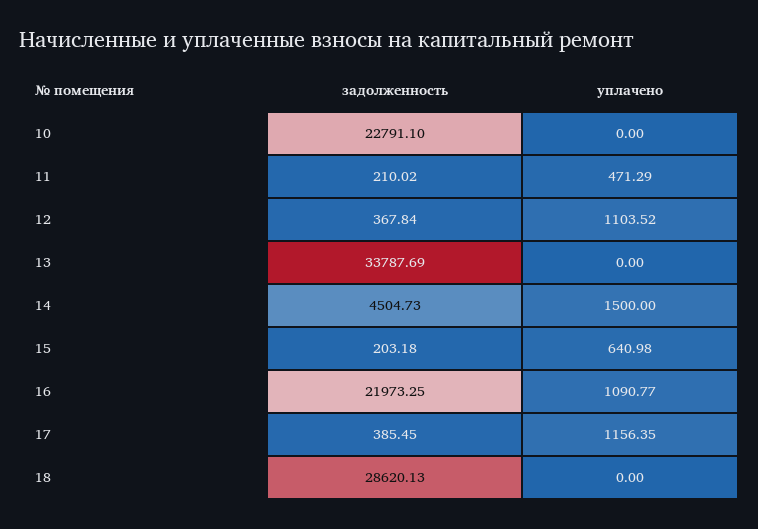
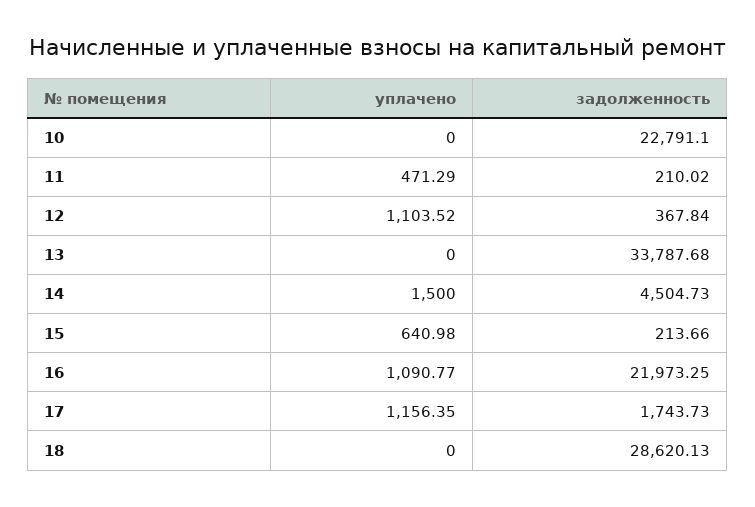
  {
    "задолженность": {
      "10": 22791.1,
      "11": 210.02,
      "12": 367.84,
-     "13": 33787.69,
+     "13": 33787.68,
      "14": 4504.73,
-     "15": 203.18,
+     "15": 213.66,
      "16": 21973.25,
-     "17": 385.45,
+     "17": 1743.73,
      "18": 28620.13
    },
    "уплачено": {
      "10": 0,
      "11": 471.29,
      "12": 1103.52,
      "13": 0,
      "14": 1500,
      "15": 640.98,
      "16": 1090.77,
      "17": 1156.35,
      "18": 0
    }
  }

